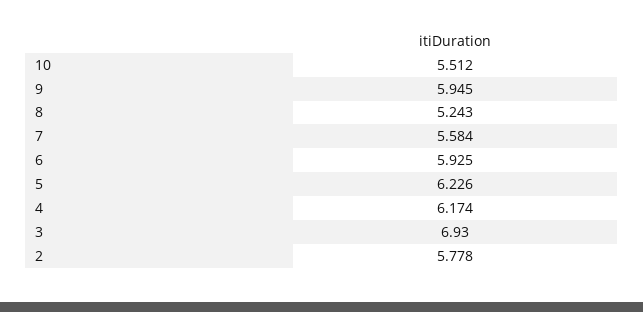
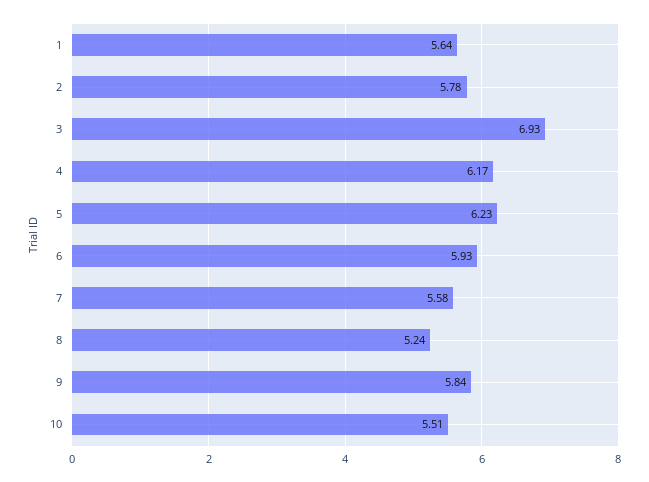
  {
    "10": 5.512,
-   "9": 5.945,
+   "9": 5.84,
    "8": 5.243,
    "7": 5.584,
    "6": 5.925,
    "5": 6.226,
    "4": 6.174,
    "3": 6.93,
-   "2": 5.778
+   "2": 5.778,
+   "1": 5.64
  }

